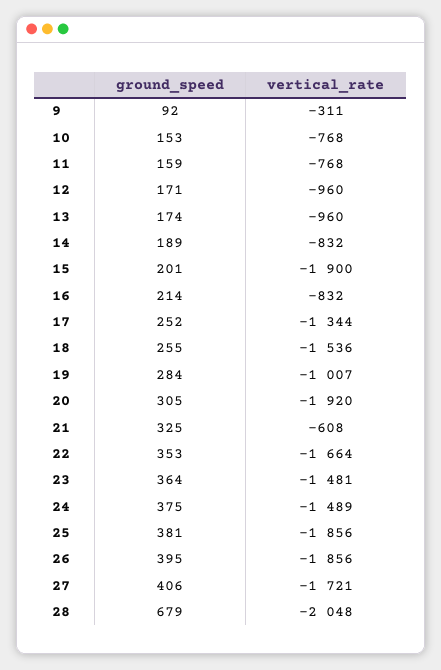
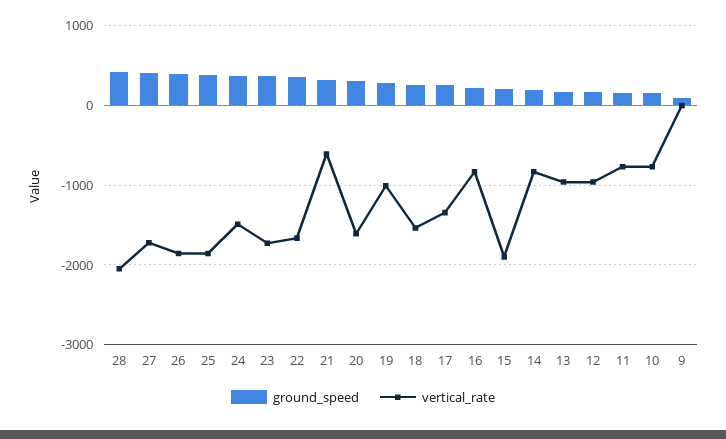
  {
    "ground_speed": {
      "9": 92,
      "10": 153,
      "11": 159,
      "12": 171,
      "13": 174,
      "14": 189,
      "15": 201,
      "16": 214,
      "17": 252,
      "18": 255,
      "19": 284,
      "20": 305,
      "21": 325,
      "22": 353,
      "23": 364,
      "24": 375,
      "25": 381,
      "26": 395,
      "27": 406,
-     "28": 679
+     "28": 400
    },
    "vertical_rate": {
-     "9": -311,
+     "9": 0,
      "10": -768,
      "11": -768,
      "12": -960,
      "13": -960,
      "14": -832,
      "15": -1900,
      "16": -832,
      "17": -1344,
      "18": -1536,
      "19": -1007,
-     "20": -1920,
+     "20": -1600,
      "21": -608,
      "22": -1664,
-     "23": -1481,
+     "23": -1700,
      "24": -1489,
      "25": -1856,
      "26": -1856,
      "27": -1721,
      "28": -2048
    }
  }

